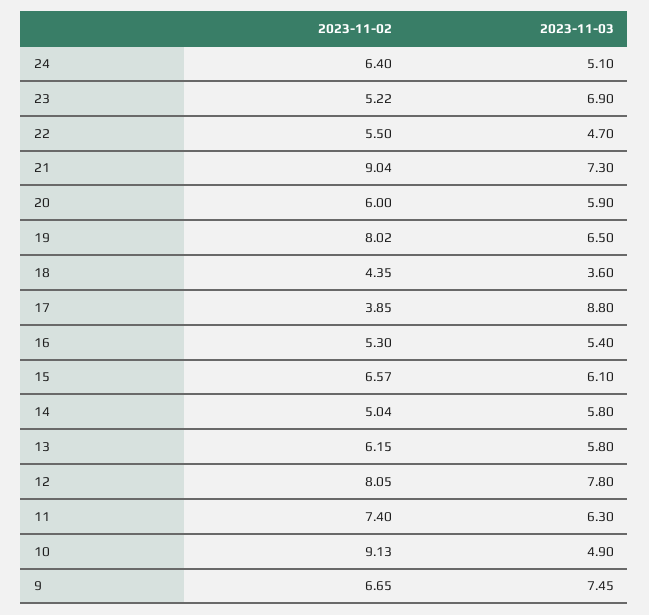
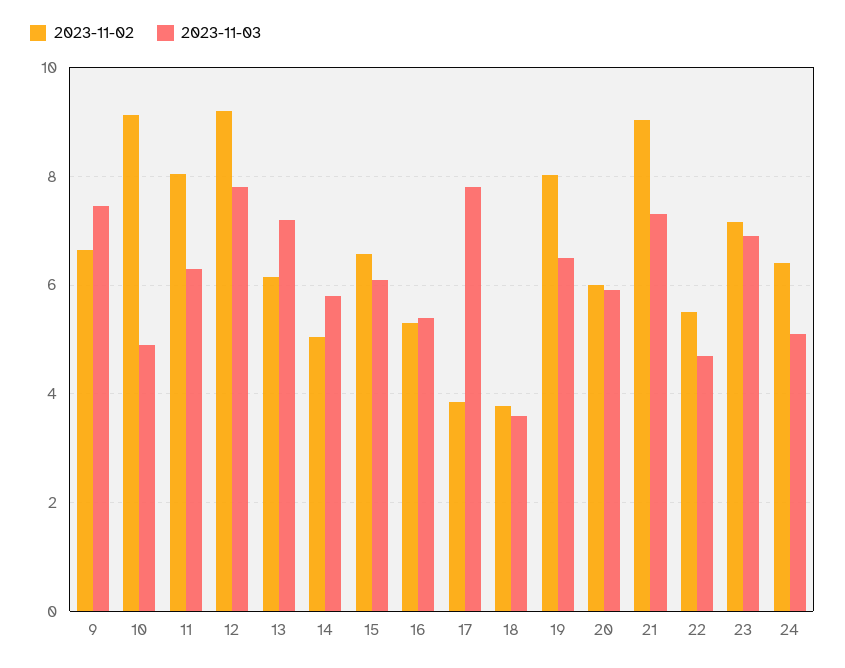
  {
    "2023-11-02": {
      "24": 6.4,
-     "23": 5.22,
+     "23": 7.2,
      "22": 5.5,
      "21": 9.04,
      "20": 6,
      "19": 8.02,
-     "18": 4.35,
+     "18": 3.8,
      "17": 3.85,
      "16": 5.3,
      "15": 6.57,
      "14": 5.04,
      "13": 6.15,
-     "12": 8.05,
+     "12": 9.2,
-     "11": 7.4,
+     "11": 8,
      "10": 9.13,
      "9": 6.65
    },
    "2023-11-03": {
      "24": 5.1,
      "23": 6.9,
      "22": 4.7,
      "21": 7.3,
      "20": 5.9,
      "19": 6.5,
      "18": 3.6,
-     "17": 8.8,
+     "17": 7.8,
      "16": 5.4,
      "15": 6.1,
      "14": 5.8,
-     "13": 5.8,
+     "13": 7.2,
      "12": 7.8,
      "11": 6.3,
      "10": 4.9,
      "9": 7.45
    }
  }

